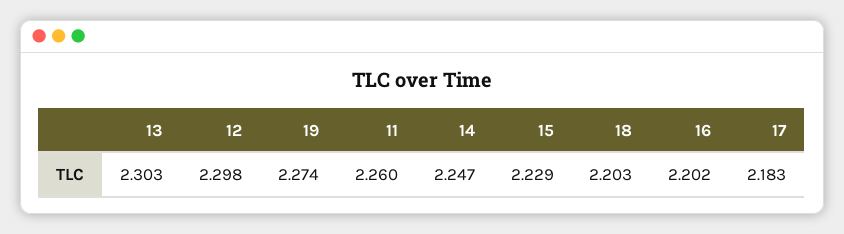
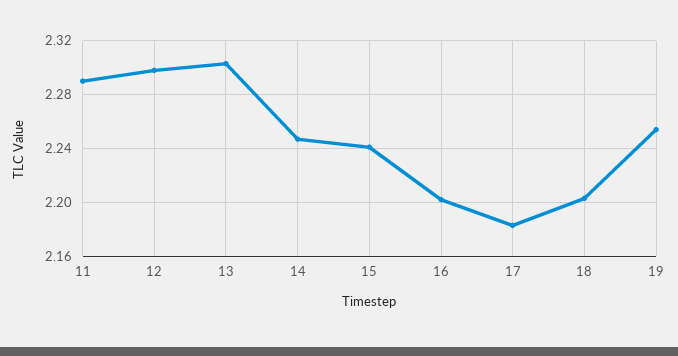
  {
    "13": 2.303,
    "12": 2.298,
-   "19": 2.274,
+   "19": 2.255,
-   "11": 2.26,
+   "11": 2.29,
    "14": 2.247,
-   "15": 2.229,
+   "15": 2.24,
    "18": 2.203,
    "16": 2.202,
    "17": 2.183
  }

